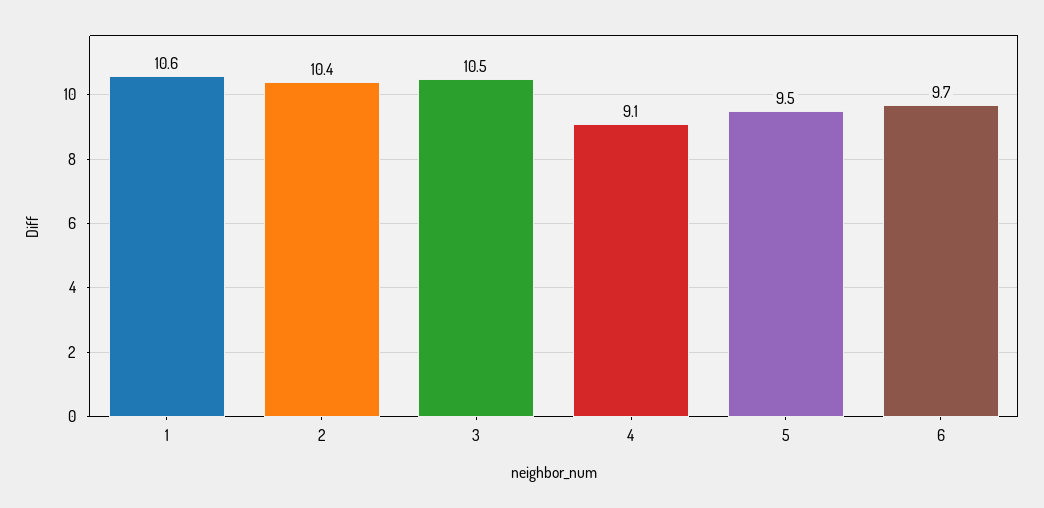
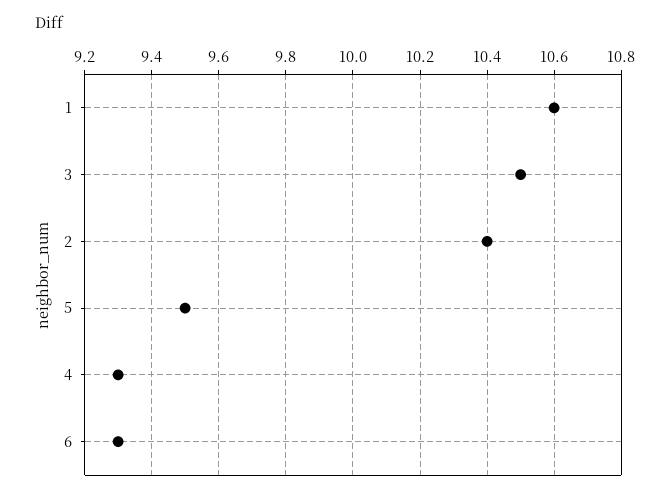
  {
    "1": 10.6,
    "2": 10.4,
    "3": 10.5,
-   "4": 9.1,
+   "4": 9.3,
    "5": 9.5,
-   "6": 9.7
+   "6": 9.3
  }

